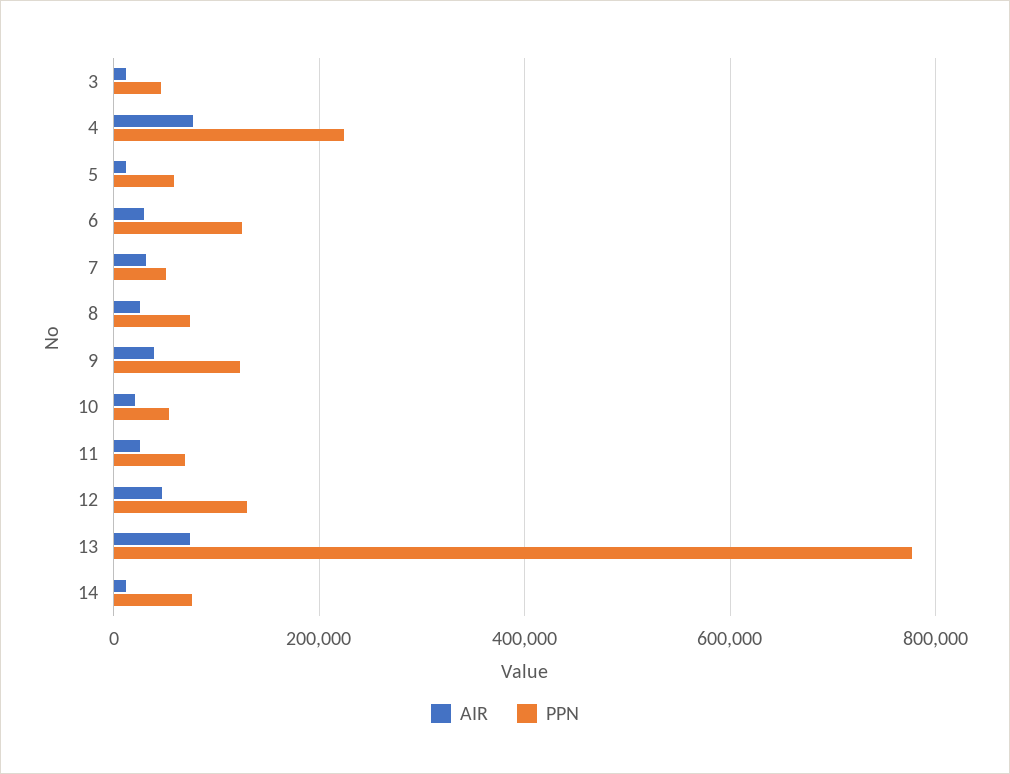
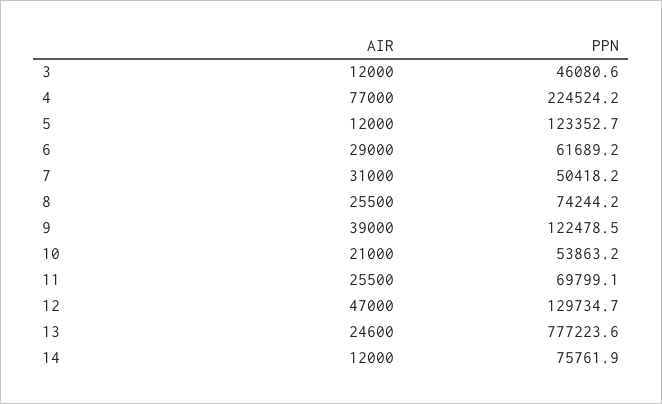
  {
    "AIR": {
      "3": 12000,
      "4": 77000,
      "5": 12000,
      "6": 29000,
      "7": 31000,
      "8": 25500,
      "9": 39000,
      "10": 21000,
      "11": 25500,
      "12": 47000,
-     "13": 80000,
+     "13": 24600,
      "14": 12000
    },
    "PPN": {
      "3": 46080.6,
      "4": 224524.2,
-     "5": 60000,
+     "5": 123352.7,
-     "6": 120000,
+     "6": 61689.2,
      "7": 50418.2,
      "8": 74244.2,
      "9": 122478.5,
      "10": 53863.2,
      "11": 69799.1,
      "12": 129734.7,
      "13": 777223.6,
      "14": 75761.9
    }
  }

